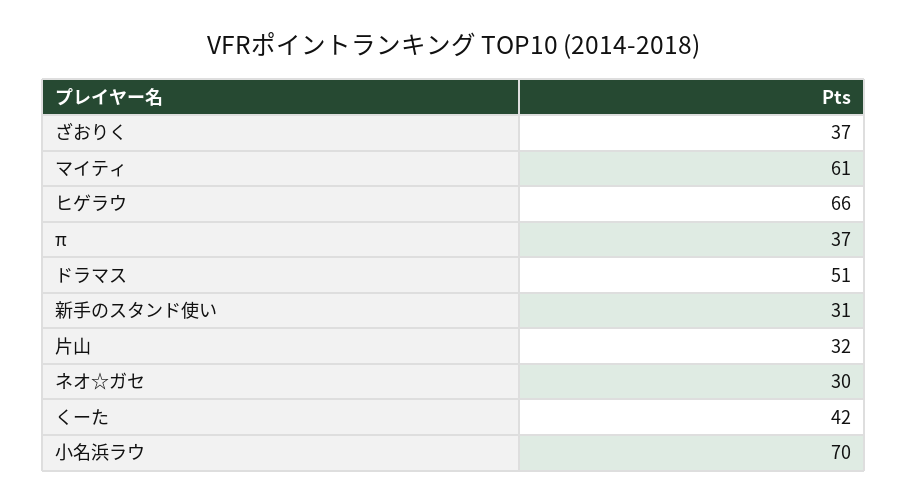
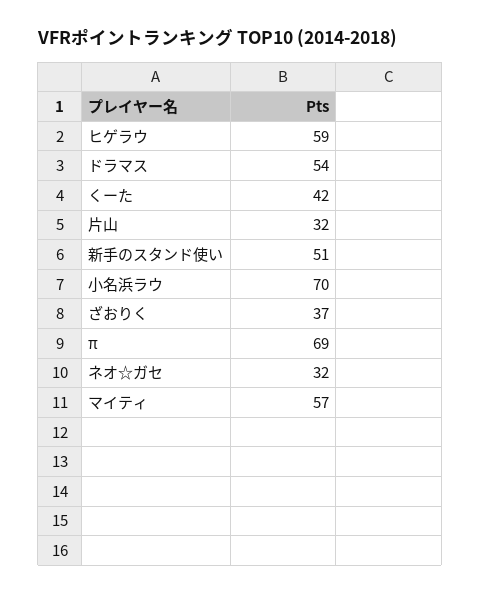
  {
    "ざおりく": 37,
-   "マイティ": 61,
+   "マイティ": 57,
-   "ヒゲラウ": 66,
+   "ヒゲラウ": 59,
-   "π": 37,
+   "π": 69,
-   "ドラマス": 51,
+   "ドラマス": 54,
-   "新手のスタンド使い": 31,
+   "新手のスタンド使い": 51,
    "片山": 32,
-   "ネオ☆ガセ": 30,
+   "ネオ☆ガセ": 32,
    "くーた": 42,
    "小名浜ラウ": 70
  }

